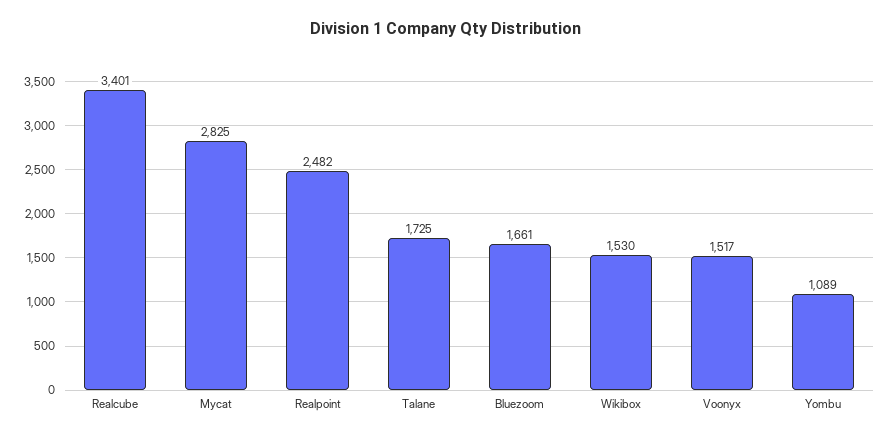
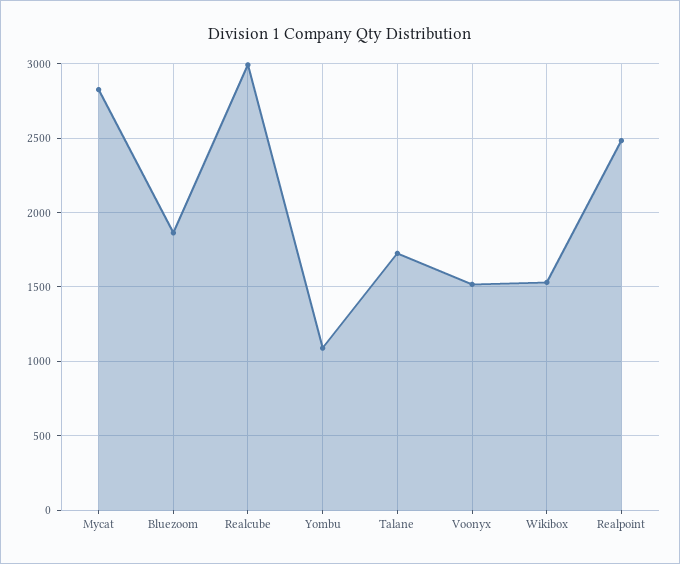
  {
-   "Realcube": 3401,
+   "Realcube": 3000,
    "Mycat": 2825,
    "Realpoint": 2482,
    "Talane": 1725,
-   "Bluezoom": 1661,
+   "Bluezoom": 1850,
    "Wikibox": 1530,
    "Voonyx": 1517,
    "Yombu": 1089
  }

